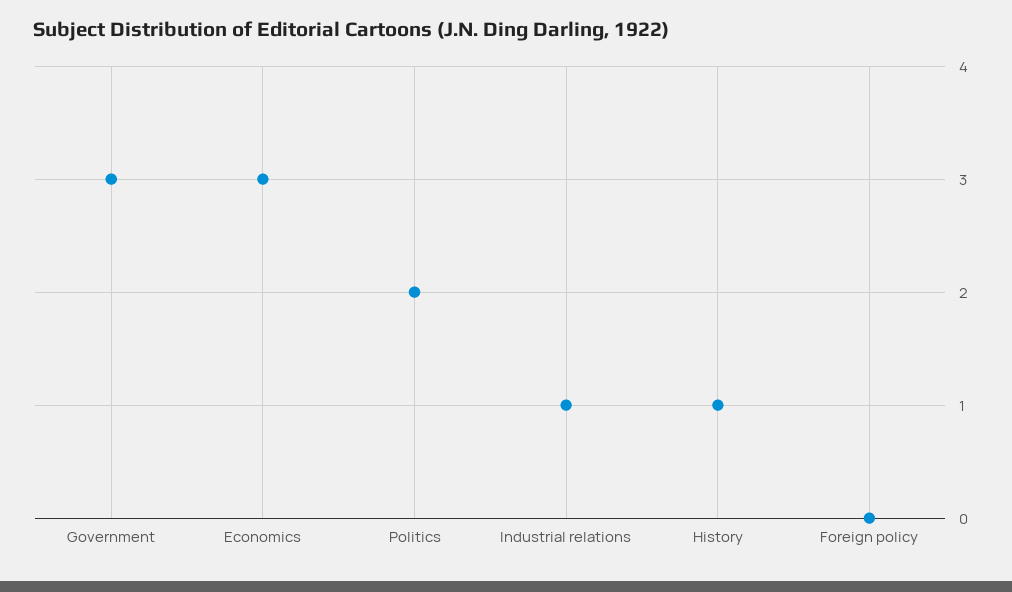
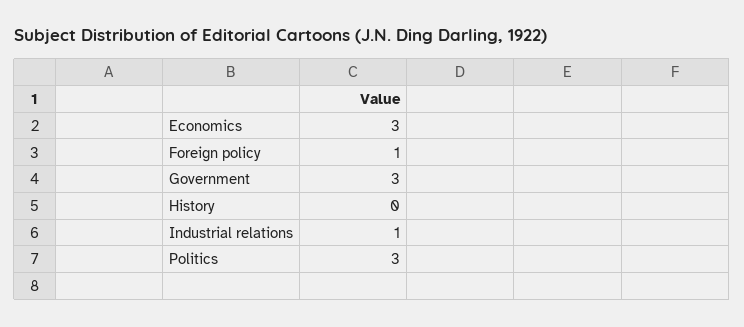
  {
    "Government": 3,
    "Economics": 3,
-   "Politics": 2,
+   "Politics": 3,
    "Industrial relations": 1,
-   "History": 1,
+   "History": 0,
-   "Foreign policy": 0
+   "Foreign policy": 1
  }

